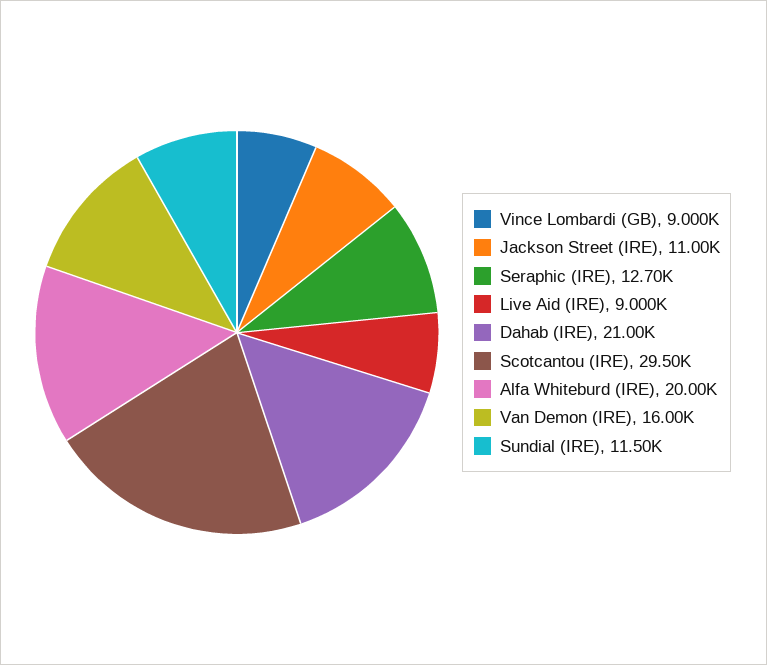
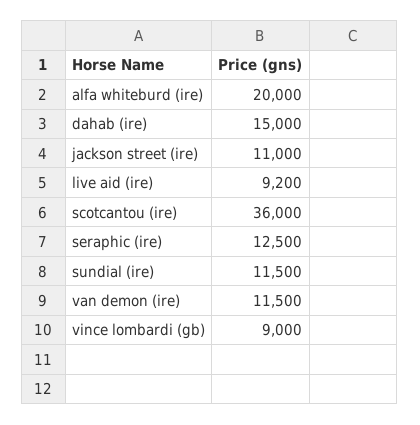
  {
    "Vince Lombardi (GB)": 9000,
    "Jackson Street (IRE)": 11000,
-   "Seraphic (IRE)": 12700,
+   "Seraphic (IRE)": 12500,
-   "Live Aid (IRE)": 9000,
+   "Live Aid (IRE)": 9200,
-   "Dahab (IRE)": 21000,
+   "Dahab (IRE)": 15000,
-   "Scotcantou (IRE)": 29500,
+   "Scotcantou (IRE)": 36000,
    "Alfa Whiteburd (IRE)": 20000,
-   "Van Demon (IRE)": 16000,
+   "Van Demon (IRE)": 11500,
    "Sundial (IRE)": 11500
  }

